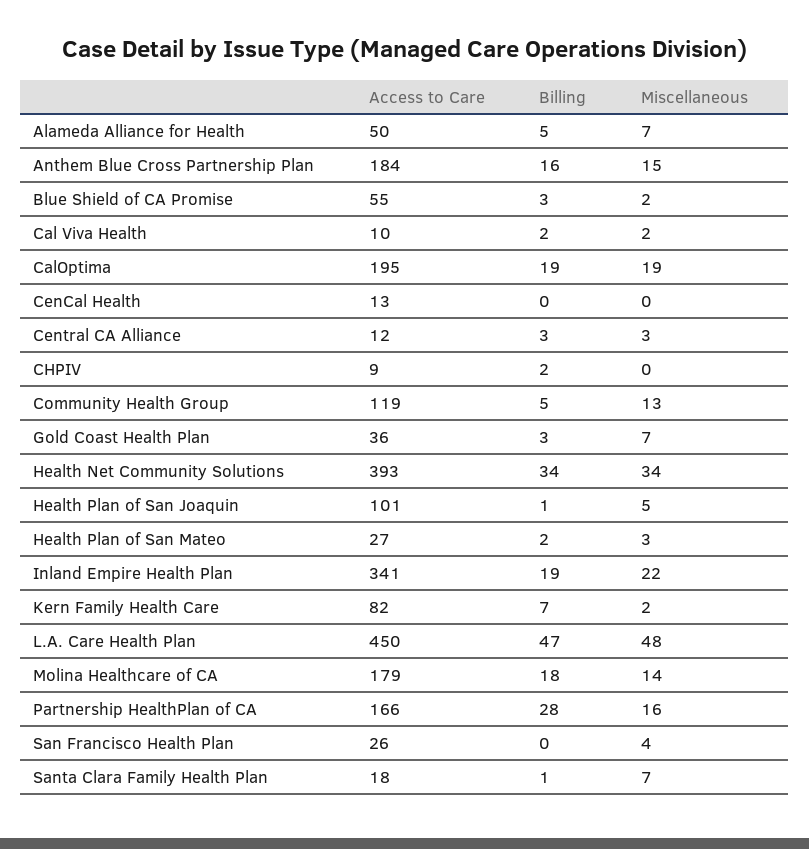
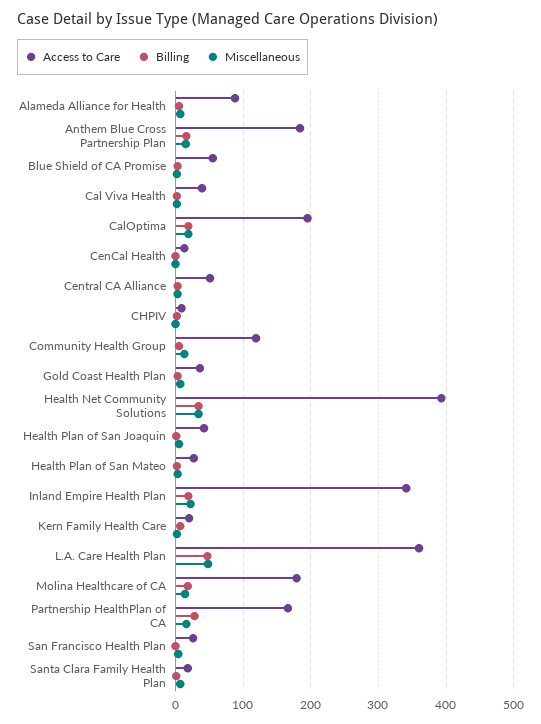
  {
    "Access to Care": {
-     "Alameda Alliance for Health": 50,
+     "Alameda Alliance for Health": 90,
      "Anthem Blue Cross Partnership Plan": 184,
      "Blue Shield of CA Promise": 55,
-     "Cal Viva Health": 10,
+     "Cal Viva Health": 40,
      "CalOptima": 195,
      "CenCal Health": 13,
-     "Central CA Alliance": 12,
+     "Central CA Alliance": 50,
      "CHPIV": 9,
      "Community Health Group": 119,
      "Gold Coast Health Plan": 36,
      "Health Net Community Solutions": 393,
-     "Health Plan of San Joaquin": 101,
+     "Health Plan of San Joaquin": 40,
      "Health Plan of San Mateo": 27,
      "Inland Empire Health Plan": 341,
-     "Kern Family Health Care": 82,
+     "Kern Family Health Care": 20,
-     "L.A. Care Health Plan": 450,
+     "L.A. Care Health Plan": 360,
      "Molina Healthcare of CA": 179,
      "Partnership HealthPlan of CA": 166,
      "San Francisco Health Plan": 26,
      "Santa Clara Family Health Plan": 18
    },
    "Billing": {
      "Alameda Alliance for Health": 5,
      "Anthem Blue Cross Partnership Plan": 16,
      "Blue Shield of CA Promise": 3,
      "Cal Viva Health": 2,
      "CalOptima": 19,
      "CenCal Health": 0,
      "Central CA Alliance": 3,
      "CHPIV": 2,
      "Community Health Group": 5,
      "Gold Coast Health Plan": 3,
      "Health Net Community Solutions": 34,
      "Health Plan of San Joaquin": 1,
      "Health Plan of San Mateo": 2,
      "Inland Empire Health Plan": 19,
      "Kern Family Health Care": 7,
      "L.A. Care Health Plan": 47,
      "Molina Healthcare of CA": 18,
      "Partnership HealthPlan of CA": 28,
      "San Francisco Health Plan": 0,
      "Santa Clara Family Health Plan": 1
    },
    "Miscellaneous": {
      "Alameda Alliance for Health": 7,
      "Anthem Blue Cross Partnership Plan": 15,
      "Blue Shield of CA Promise": 2,
      "Cal Viva Health": 2,
      "CalOptima": 19,
      "CenCal Health": 0,
      "Central CA Alliance": 3,
      "CHPIV": 0,
      "Community Health Group": 13,
      "Gold Coast Health Plan": 7,
      "Health Net Community Solutions": 34,
      "Health Plan of San Joaquin": 5,
      "Health Plan of San Mateo": 3,
      "Inland Empire Health Plan": 22,
      "Kern Family Health Care": 2,
      "L.A. Care Health Plan": 48,
      "Molina Healthcare of CA": 14,
      "Partnership HealthPlan of CA": 16,
      "San Francisco Health Plan": 4,
      "Santa Clara Family Health Plan": 7
    }
  }

